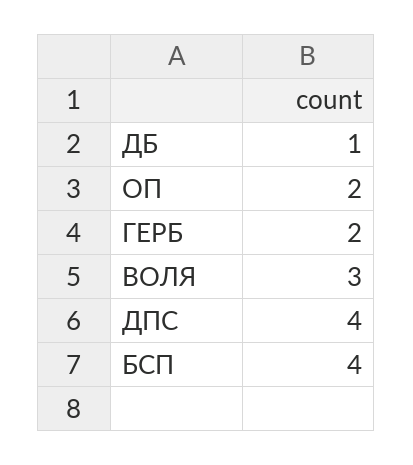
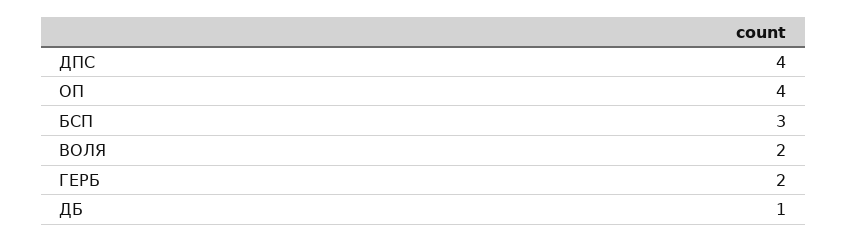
  {
    "ДБ": 1,
-   "ОП": 2,
+   "ОП": 4,
    "ГЕРБ": 2,
-   "ВОЛЯ": 3,
+   "ВОЛЯ": 2,
    "ДПС": 4,
-   "БСП": 4
+   "БСП": 3
  }

